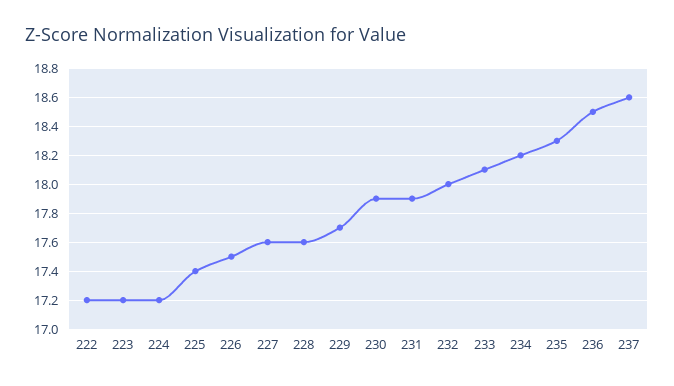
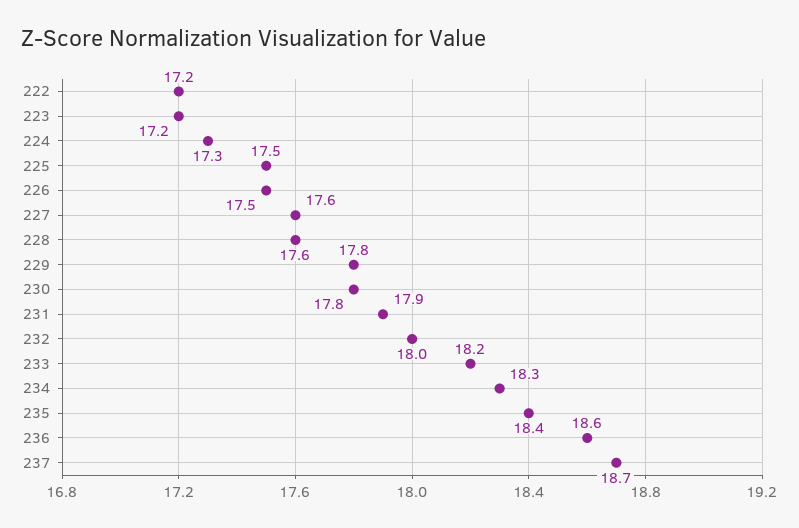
  {
    "222": 17.2,
    "223": 17.2,
-   "224": 17.2,
+   "224": 17.3,
-   "225": 17.4,
+   "225": 17.5,
    "226": 17.5,
    "227": 17.6,
    "228": 17.6,
-   "229": 17.7,
+   "229": 17.8,
-   "230": 17.9,
+   "230": 17.8,
    "231": 17.9,
    "232": 18,
-   "233": 18.1,
+   "233": 18.2,
-   "234": 18.2,
+   "234": 18.3,
-   "235": 18.3,
+   "235": 18.4,
-   "236": 18.5,
+   "236": 18.6,
-   "237": 18.6
+   "237": 18.7
  }

